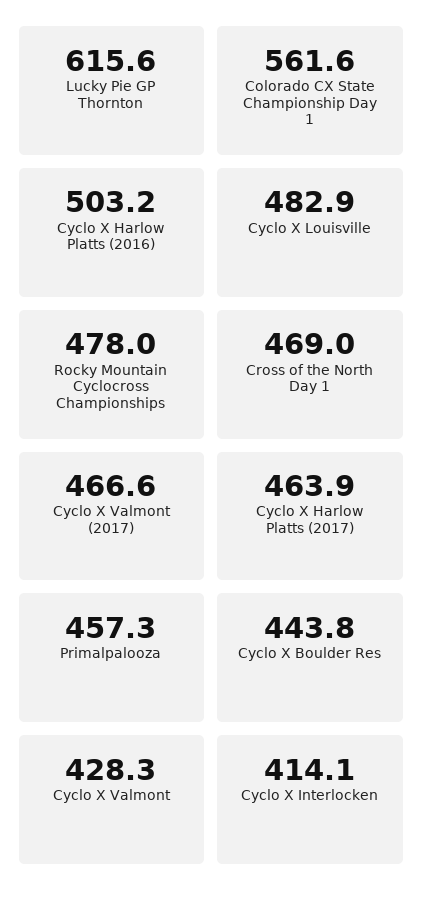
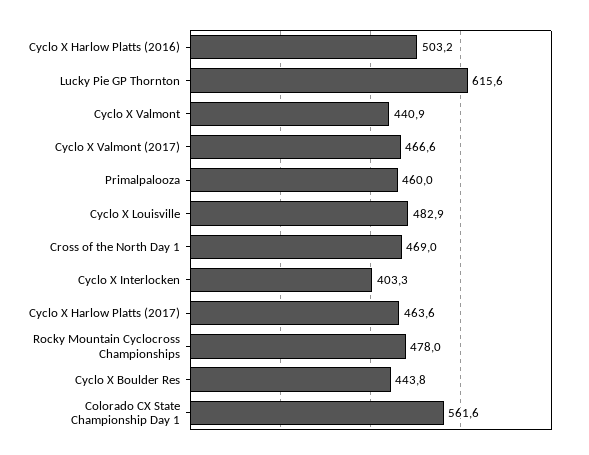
  {
    "Lucky Pie GP Thornton": 615.6,
    "Colorado CX State Championship Day 1": 561.6,
    "Cyclo X Harlow Platts (2016)": 503.2,
    "Cyclo X Louisville": 482.9,
    "Rocky Mountain Cyclocross Championships": 478,
    "Cross of the North Day 1": 469,
    "Cyclo X Valmont (2017)": 466.6,
-   "Cyclo X Harlow Platts (2017)": 463.9,
+   "Cyclo X Harlow Platts (2017)": 463.6,
-   "Primalpalooza": 457.3,
+   "Primalpalooza": 460,
    "Cyclo X Boulder Res": 443.8,
-   "Cyclo X Valmont": 428.3,
+   "Cyclo X Valmont": 440.9,
-   "Cyclo X Interlocken": 414.1
+   "Cyclo X Interlocken": 403.3
  }

